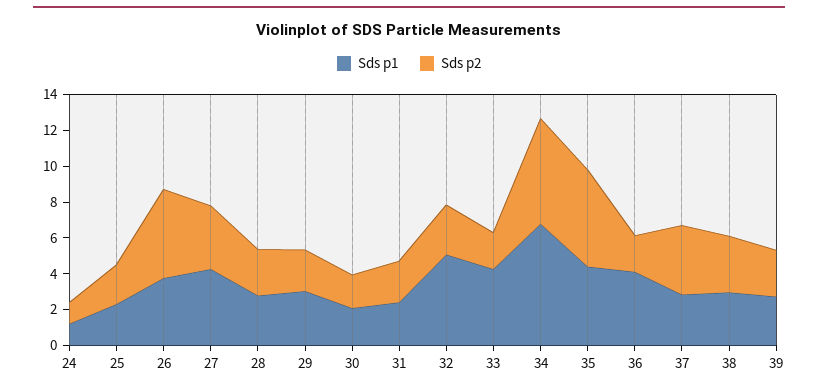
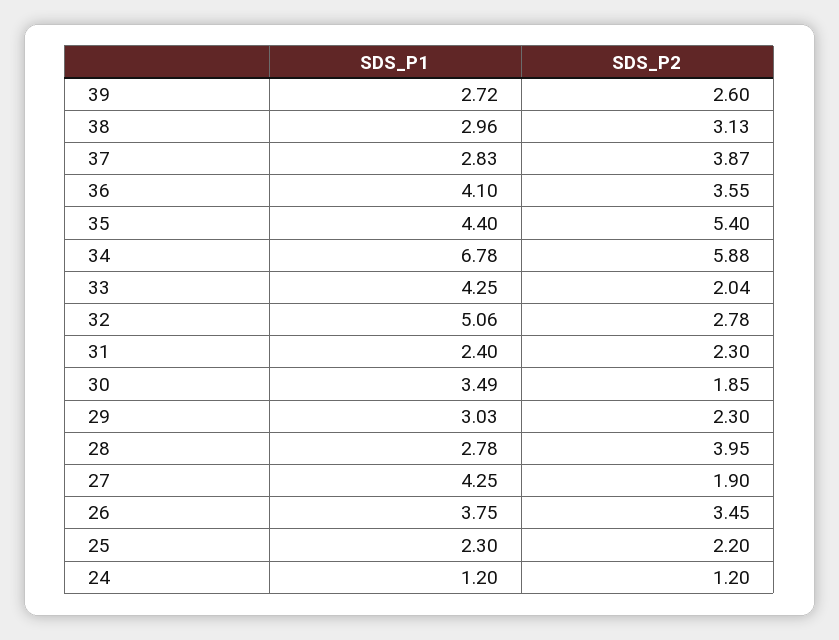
  {
    "Sds p1": {
      "24": 1.2,
      "25": 2.3,
      "26": 3.75,
      "27": 4.25,
      "28": 2.78,
      "29": 3.03,
-     "30": 2,
+     "30": 3.49,
      "31": 2.4,
      "32": 5.06,
      "33": 4.25,
      "34": 6.78,
      "35": 4.4,
      "36": 4.1,
      "37": 2.83,
      "38": 2.96,
      "39": 2.72
    },
    "Sds p2": {
      "24": 1.2,
      "25": 2.2,
-     "26": 5,
+     "26": 3.45,
-     "27": 3.5,
+     "27": 1.9,
-     "28": 2.5,
+     "28": 3.95,
      "29": 2.3,
      "30": 1.85,
      "31": 2.3,
      "32": 2.78,
      "33": 2.04,
      "34": 5.88,
      "35": 5.4,
-     "36": 2,
+     "36": 3.55,
      "37": 3.87,
      "38": 3.13,
      "39": 2.6
    }
  }

